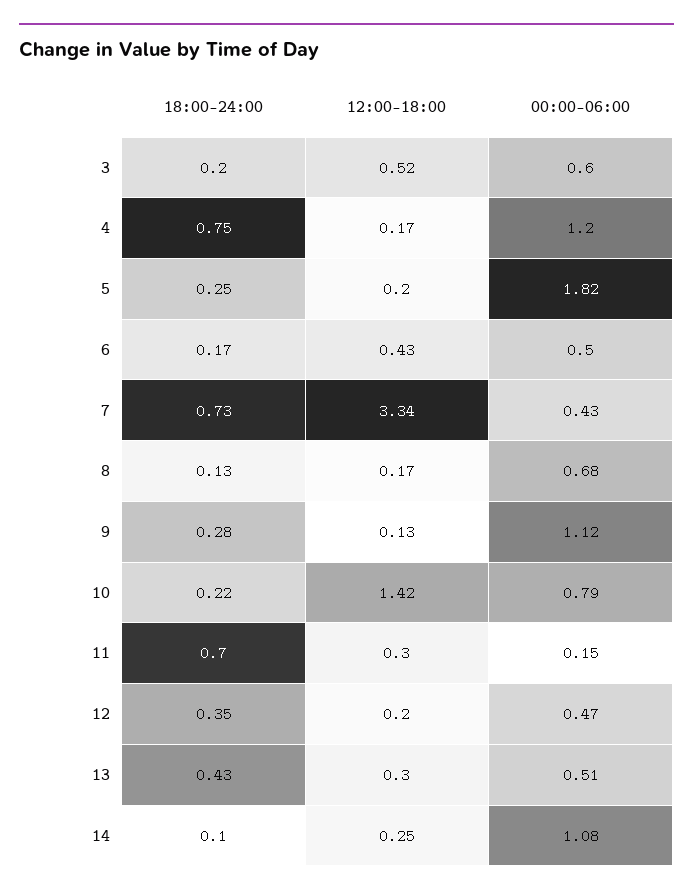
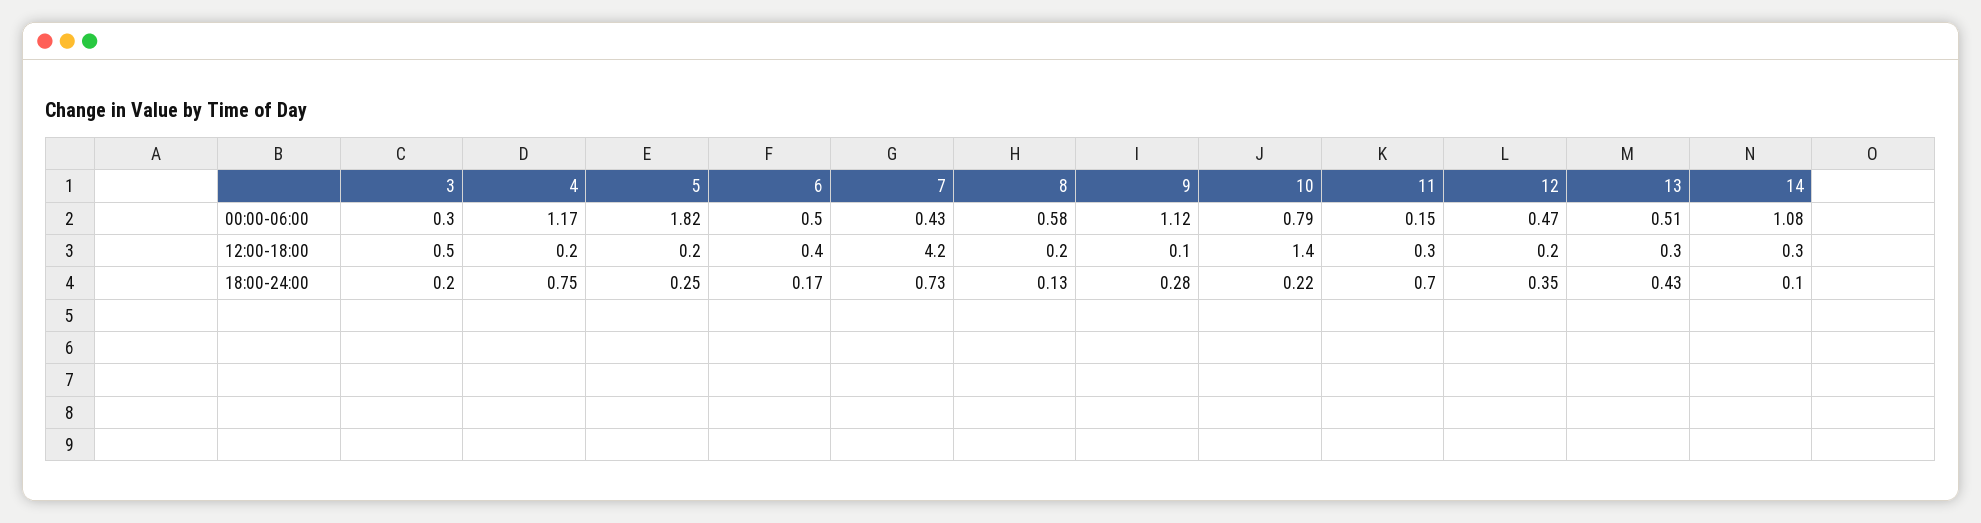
  {
    "18:00-24:00": {
      "3": 0.2,
      "4": 0.75,
      "5": 0.25,
      "6": 0.17,
      "7": 0.73,
      "8": 0.13,
      "9": 0.28,
      "10": 0.22,
      "11": 0.7,
      "12": 0.35,
      "13": 0.43,
      "14": 0.1
    },
    "12:00-18:00": {
      "3": 0.52,
      "4": 0.17,
      "5": 0.2,
      "6": 0.43,
-     "7": 3.34,
+     "7": 4.2,
      "8": 0.17,
      "9": 0.13,
      "10": 1.42,
      "11": 0.3,
      "12": 0.2,
      "13": 0.3,
      "14": 0.25
    },
    "00:00-06:00": {
-     "3": 0.6,
+     "3": 0.3,
-     "4": 1.2,
+     "4": 1.17,
      "5": 1.82,
      "6": 0.5,
      "7": 0.43,
-     "8": 0.68,
+     "8": 0.58,
      "9": 1.12,
      "10": 0.79,
      "11": 0.15,
      "12": 0.47,
      "13": 0.51,
      "14": 1.08
    }
  }

